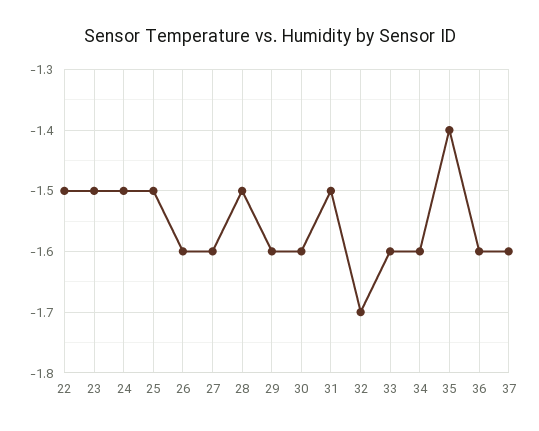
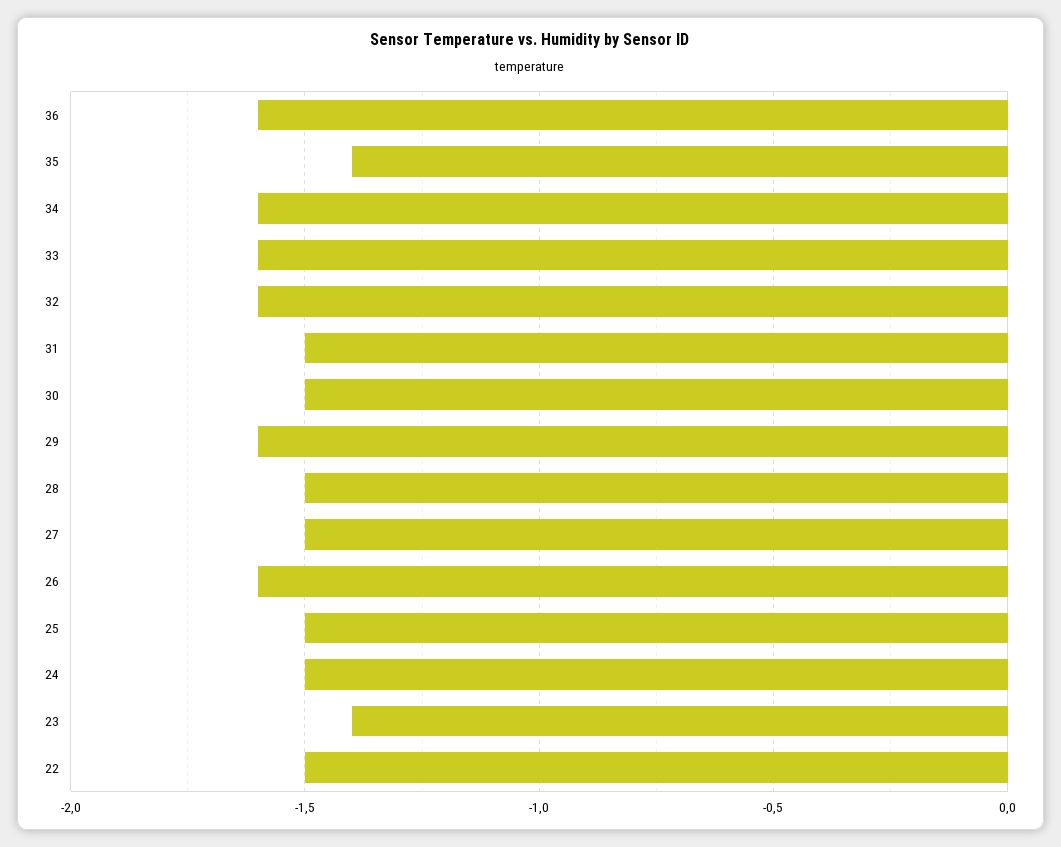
  {
    "22": -1.5,
-   "23": -1.5,
+   "23": -1.4,
    "24": -1.5,
    "25": -1.5,
    "26": -1.6,
-   "27": -1.6,
+   "27": -1.5,
    "28": -1.5,
    "29": -1.6,
-   "30": -1.6,
+   "30": -1.5,
    "31": -1.5,
-   "32": -1.7,
+   "32": -1.6,
    "33": -1.6,
    "34": -1.6,
    "35": -1.4,
-   "36": -1.6,
+   "36": -1.6
-   "37": -1.6
  }

